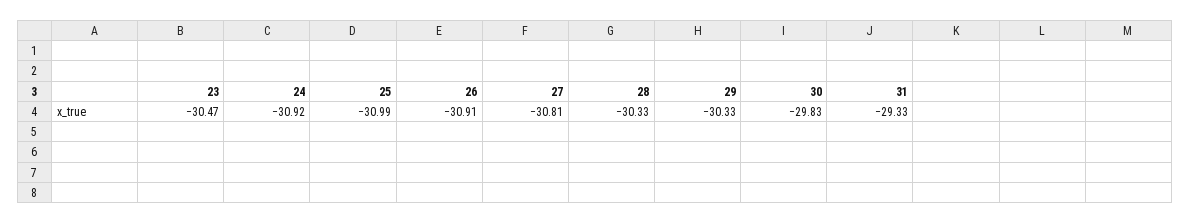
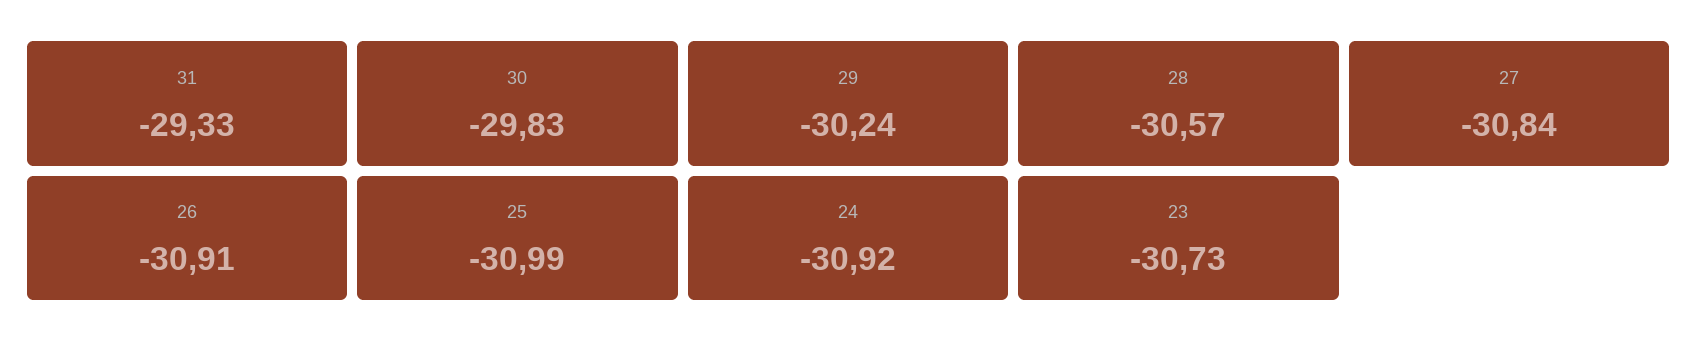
  {
-   "23": -30.47,
+   "23": -30.73,
    "24": -30.92,
    "25": -30.99,
    "26": -30.91,
-   "27": -30.81,
+   "27": -30.84,
-   "28": -30.33,
+   "28": -30.57,
-   "29": -30.33,
+   "29": -30.24,
    "30": -29.83,
    "31": -29.33
  }

